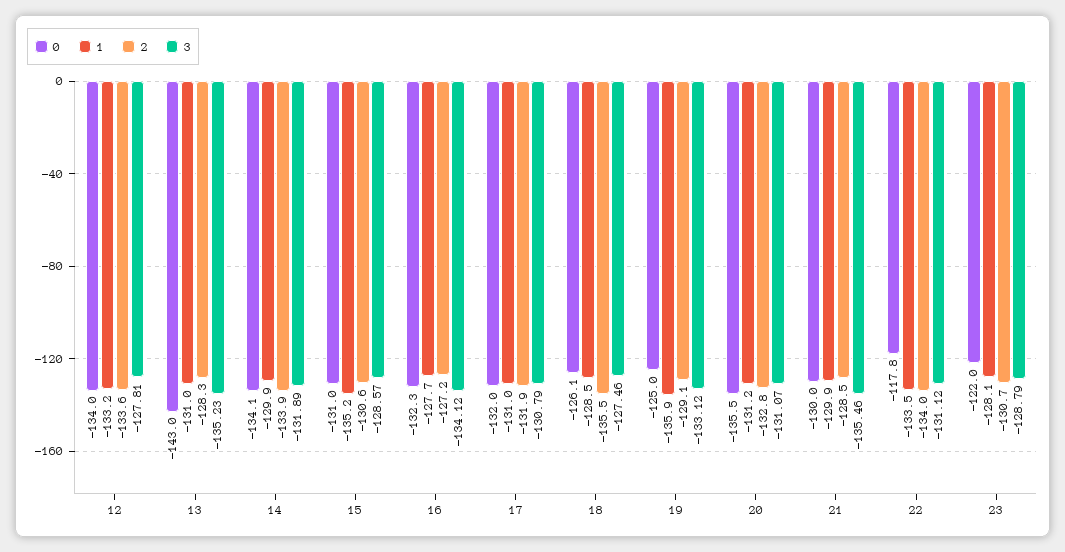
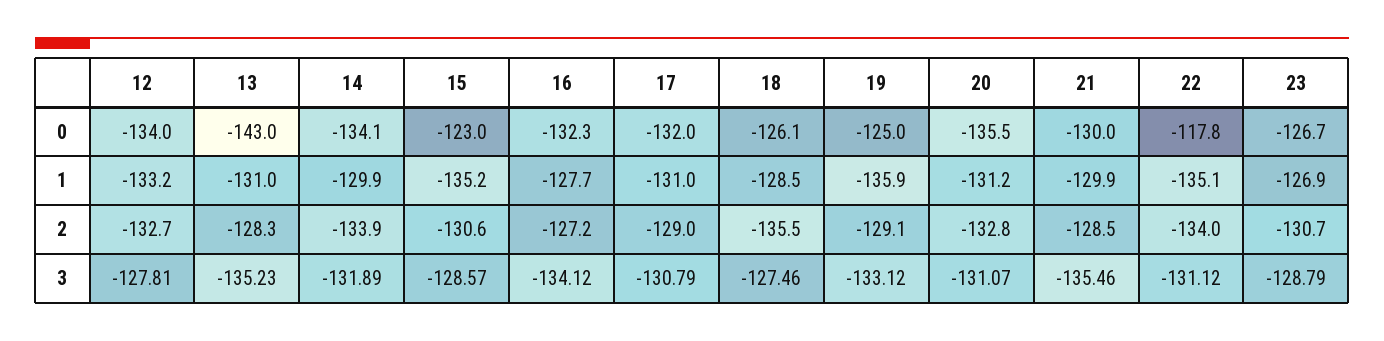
  {
    "0": {
      "12": -134,
      "13": -143,
      "14": -134.1,
-     "15": -131,
+     "15": -123,
      "16": -132.3,
      "17": -132,
      "18": -126.1,
      "19": -125,
      "20": -135.5,
      "21": -130,
      "22": -117.8,
-     "23": -122
+     "23": -126.7
    },
    "1": {
      "12": -133.2,
      "13": -131,
      "14": -129.9,
      "15": -135.2,
      "16": -127.7,
      "17": -131,
      "18": -128.5,
      "19": -135.9,
      "20": -131.2,
      "21": -129.9,
-     "22": -133.5,
+     "22": -135.1,
-     "23": -128.1
+     "23": -126.9
    },
    "2": {
-     "12": -133.6,
+     "12": -132.7,
      "13": -128.3,
      "14": -133.9,
      "15": -130.6,
      "16": -127.2,
-     "17": -131.9,
+     "17": -129,
      "18": -135.5,
      "19": -129.1,
      "20": -132.8,
      "21": -128.5,
      "22": -134,
      "23": -130.7
    },
    "3": {
      "12": -127.81,
      "13": -135.23,
      "14": -131.89,
      "15": -128.57,
      "16": -134.12,
      "17": -130.79,
      "18": -127.46,
      "19": -133.12,
      "20": -131.07,
      "21": -135.46,
      "22": -131.12,
      "23": -128.79
    }
  }

